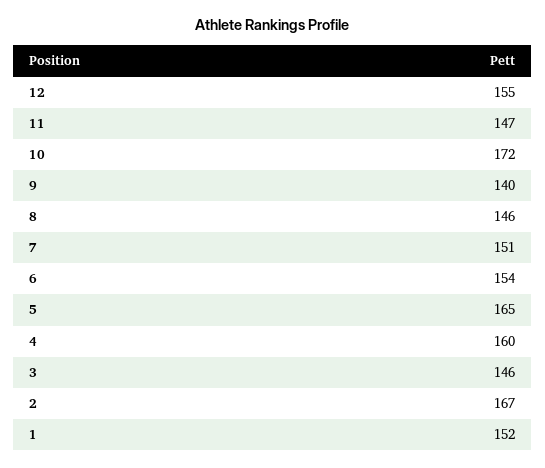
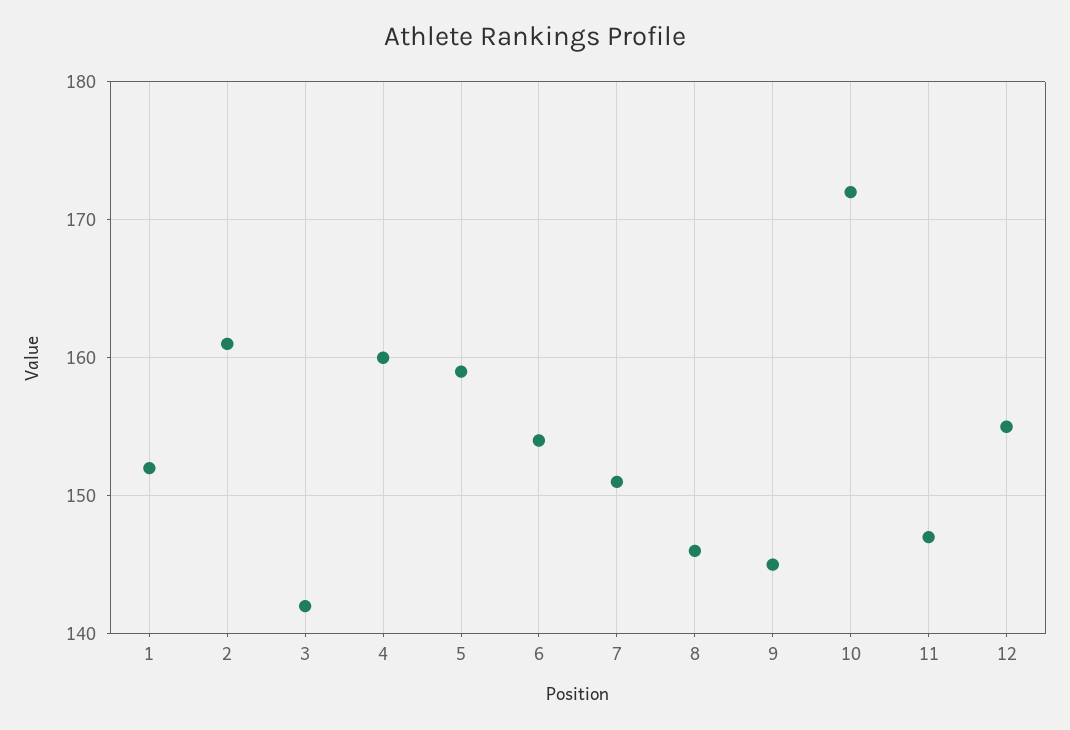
  {
    "12": 155,
    "11": 147,
    "10": 172,
-   "9": 140,
+   "9": 145,
    "8": 146,
    "7": 151,
    "6": 154,
-   "5": 165,
+   "5": 159,
    "4": 160,
-   "3": 146,
+   "3": 142,
-   "2": 167,
+   "2": 161,
    "1": 152
  }

